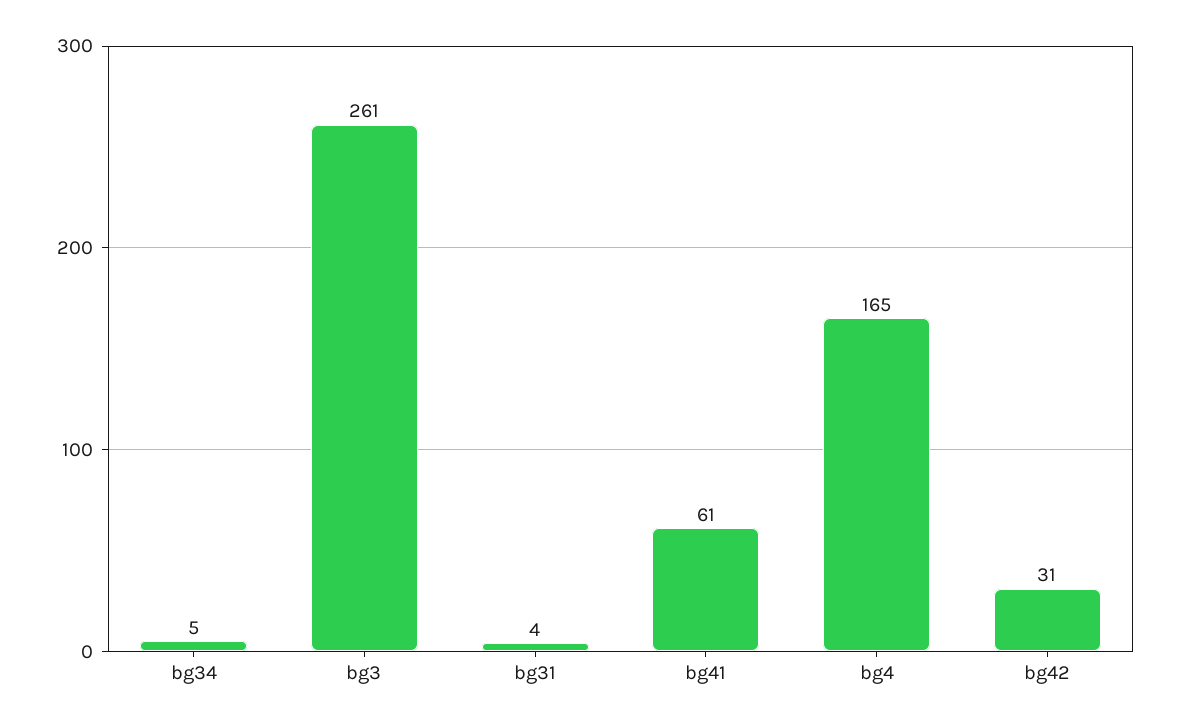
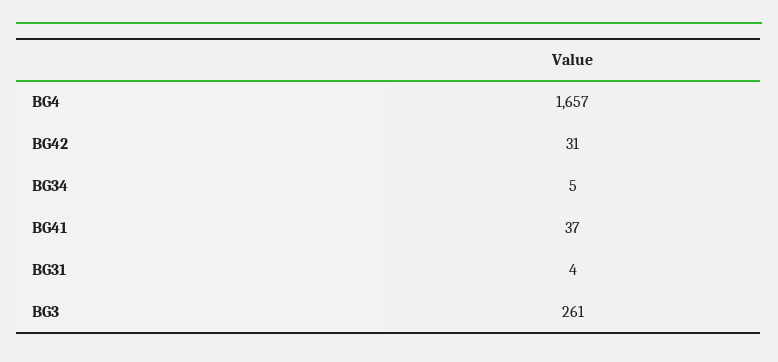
  {
    "bg34": 5,
    "bg3": 261,
    "bg31": 4,
-   "bg41": 61,
+   "bg41": 37,
-   "bg4": 165,
+   "bg4": 1657,
    "bg42": 31
  }

